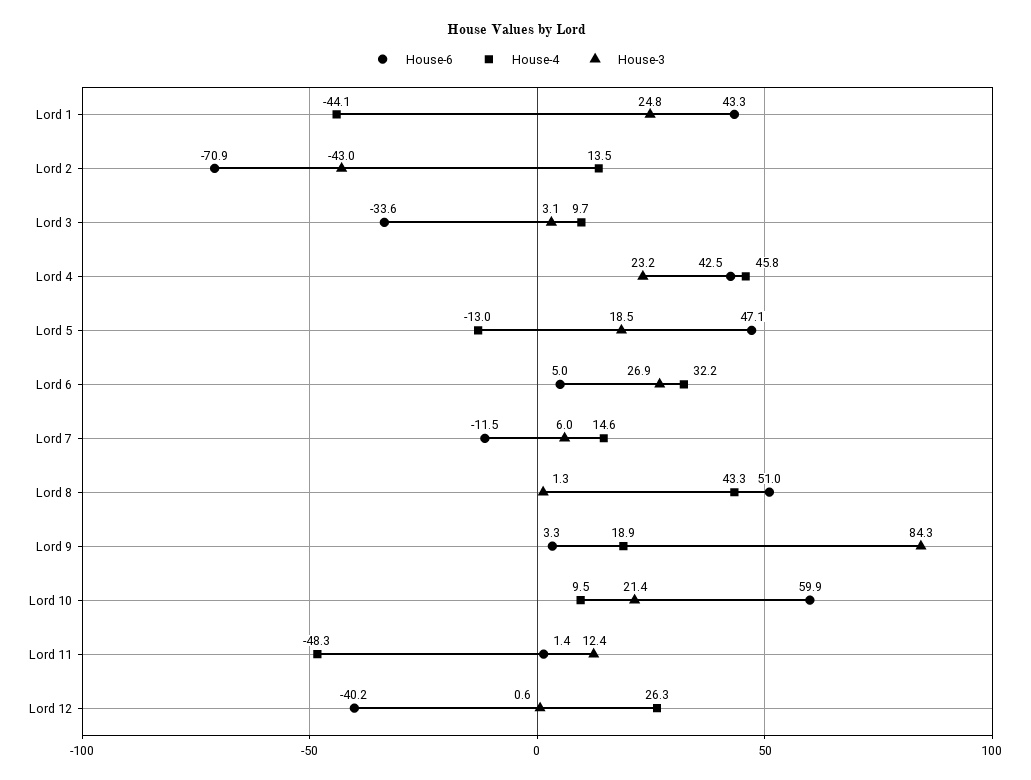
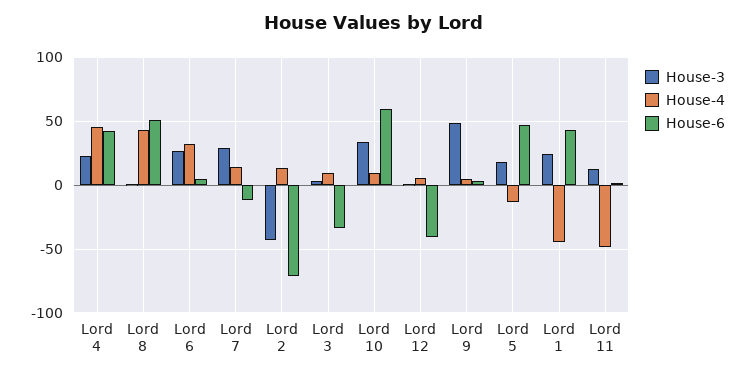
  {
    "House-6": {
      "Lord 1": 43.3,
      "Lord 2": -70.9,
      "Lord 3": -33.6,
      "Lord 4": 42.5,
      "Lord 5": 47.1,
      "Lord 6": 5,
      "Lord 7": -11.5,
      "Lord 8": 51,
      "Lord 9": 3.3,
      "Lord 10": 59.9,
      "Lord 11": 1.4,
      "Lord 12": -40.2
    },
    "House-4": {
      "Lord 1": -44.1,
      "Lord 2": 13.5,
      "Lord 3": 9.7,
      "Lord 4": 45.8,
      "Lord 5": -13,
      "Lord 6": 32.2,
      "Lord 7": 14.6,
      "Lord 8": 43.3,
-     "Lord 9": 18.9,
+     "Lord 9": 5,
      "Lord 10": 9.5,
      "Lord 11": -48.3,
-     "Lord 12": 26.3
+     "Lord 12": 5
    },
    "House-3": {
      "Lord 1": 24.8,
      "Lord 2": -43,
      "Lord 3": 3.1,
      "Lord 4": 23.2,
      "Lord 5": 18.5,
      "Lord 6": 26.9,
-     "Lord 7": 6,
+     "Lord 7": 30,
      "Lord 8": 1.3,
-     "Lord 9": 84.3,
+     "Lord 9": 50,
-     "Lord 10": 21.4,
+     "Lord 10": 35,
      "Lord 11": 12.4,
      "Lord 12": 0.6
    }
  }

